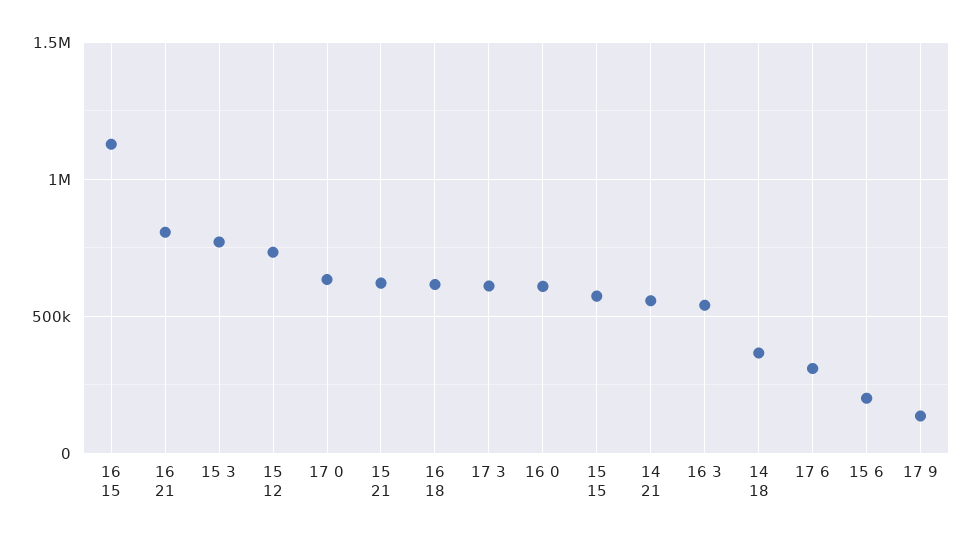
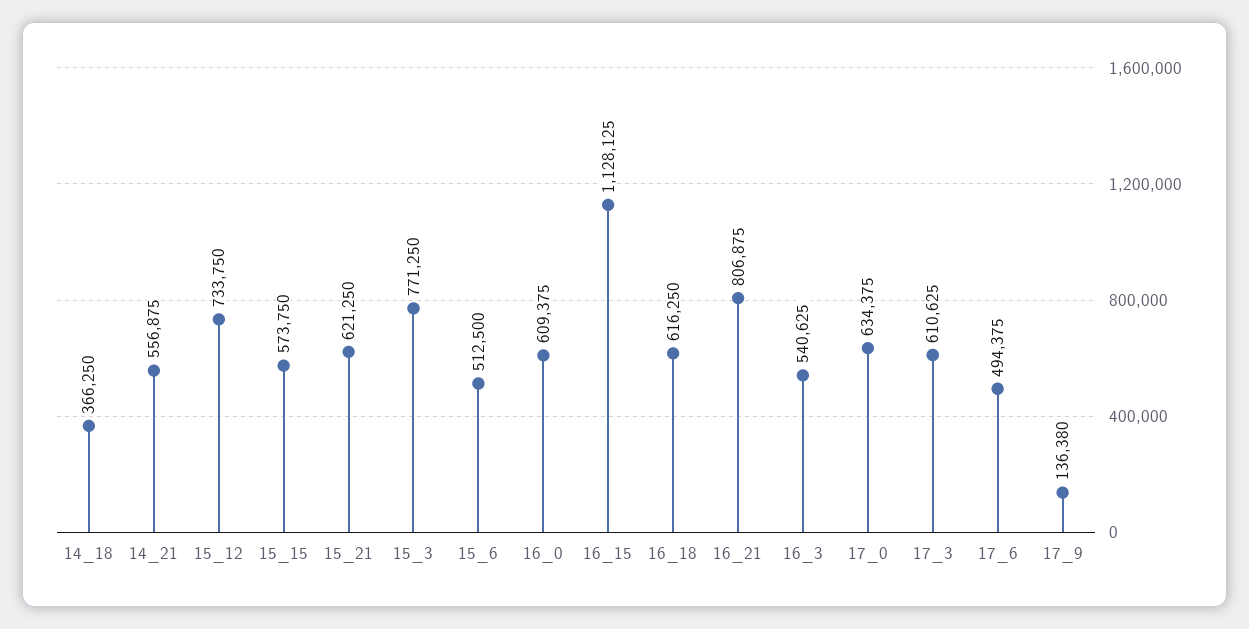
  {
    "16 15": 1128125,
    "16 21": 806875,
    "15 3": 771250,
    "15 12": 733750,
    "17 0": 634375,
    "15 21": 621250,
    "16 18": 616250,
    "17 3": 610625,
    "16 0": 609375,
    "15 15": 573750,
    "14 21": 556875,
    "16 3": 540625,
    "14 18": 366250,
-   "17 6": 300000,
+   "17 6": 494375,
-   "15 6": 200000,
+   "15 6": 512500,
    "17 9": 136380
  }

